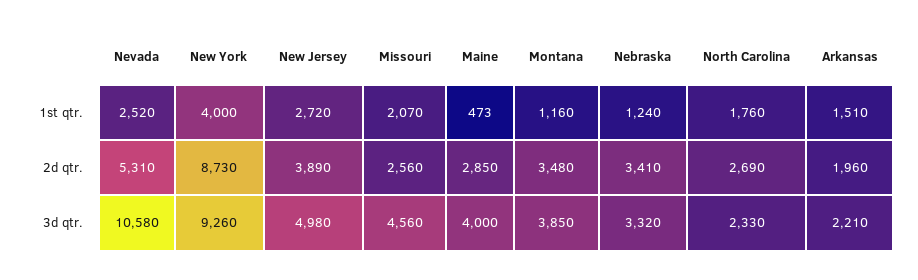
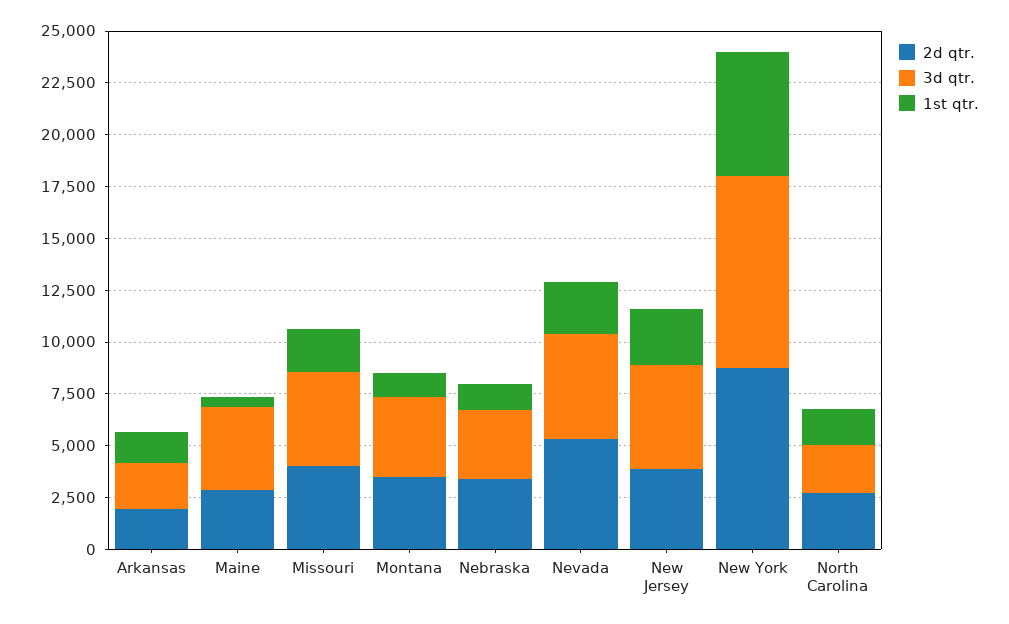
  {
    "1st qtr.": {
      "Nevada": 2520,
-     "New York": 4000,
+     "New York": 6000,
      "New Jersey": 2720,
      "Missouri": 2070,
      "Maine": 473,
      "Montana": 1160,
      "Nebraska": 1240,
      "North Carolina": 1760,
      "Arkansas": 1510
    },
    "2d qtr.": {
      "Nevada": 5310,
      "New York": 8730,
      "New Jersey": 3890,
-     "Missouri": 2560,
+     "Missouri": 4000,
      "Maine": 2850,
      "Montana": 3480,
      "Nebraska": 3410,
      "North Carolina": 2690,
      "Arkansas": 1960
    },
    "3d qtr.": {
-     "Nevada": 10580,
+     "Nevada": 5000,
      "New York": 9260,
      "New Jersey": 4980,
      "Missouri": 4560,
      "Maine": 4000,
      "Montana": 3850,
      "Nebraska": 3320,
      "North Carolina": 2330,
      "Arkansas": 2210
    }
  }

